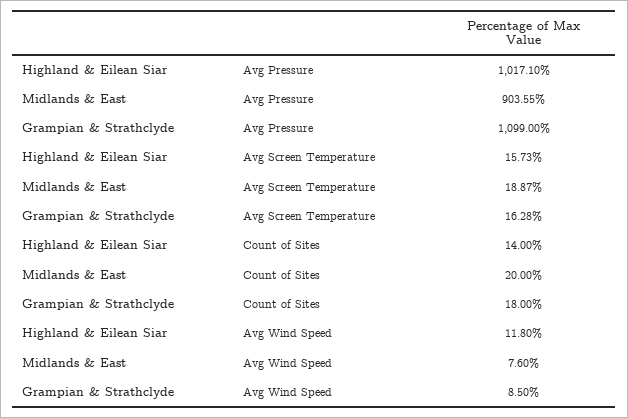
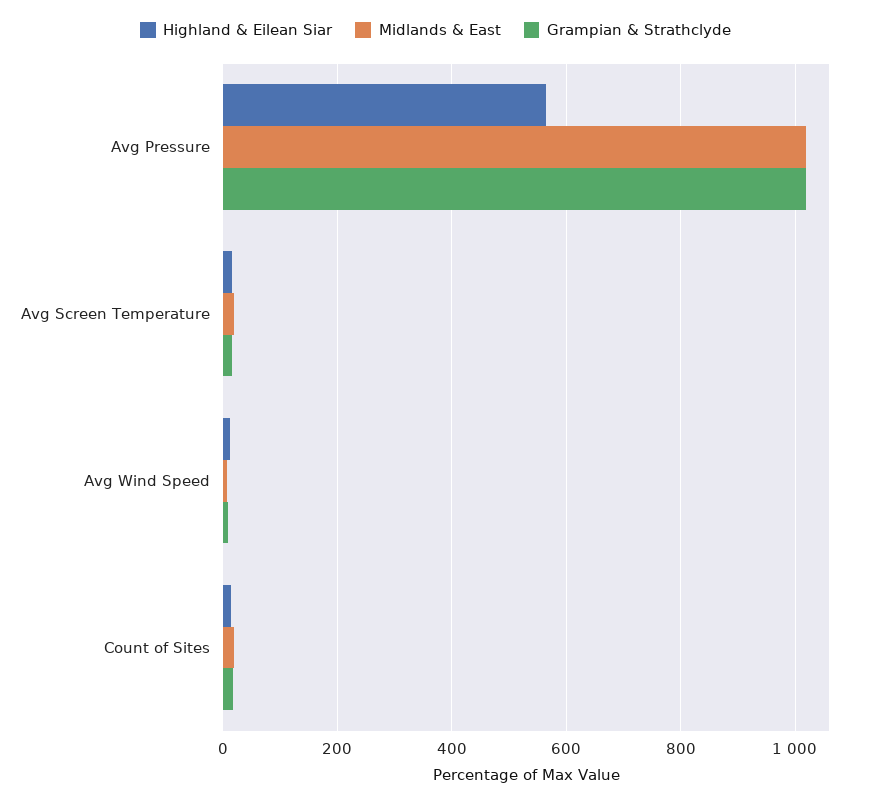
  {
    "Highland & Eilean Siar": {
-     "Avg Pressure": 1017.1,
+     "Avg Pressure": 560,
      "Avg Screen Temperature": 15.73,
      "Count of Sites": 14,
      "Avg Wind Speed": 11.8
    },
    "Midlands & East": {
-     "Avg Pressure": 903.55,
+     "Avg Pressure": 1020,
      "Avg Screen Temperature": 18.87,
      "Count of Sites": 20,
      "Avg Wind Speed": 7.6
    },
    "Grampian & Strathclyde": {
-     "Avg Pressure": 1099,
+     "Avg Pressure": 1020,
      "Avg Screen Temperature": 16.28,
      "Count of Sites": 18,
      "Avg Wind Speed": 8.5
    }
  }

